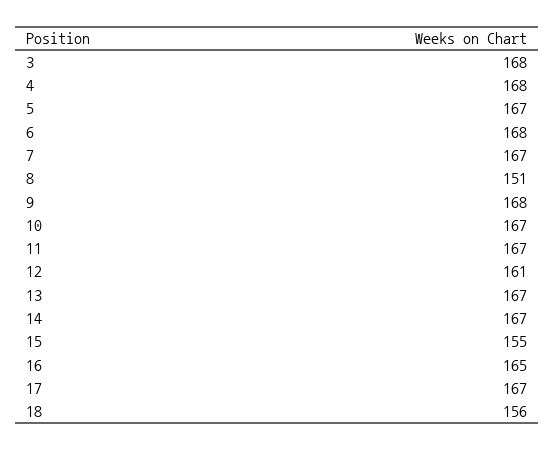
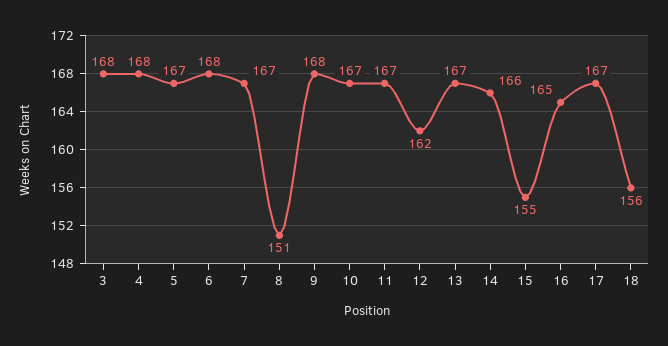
  {
    "3": 168,
    "4": 168,
    "5": 167,
    "6": 168,
    "7": 167,
    "8": 151,
    "9": 168,
    "10": 167,
    "11": 167,
-   "12": 161,
+   "12": 162,
    "13": 167,
-   "14": 167,
+   "14": 166,
    "15": 155,
    "16": 165,
    "17": 167,
    "18": 156
  }

